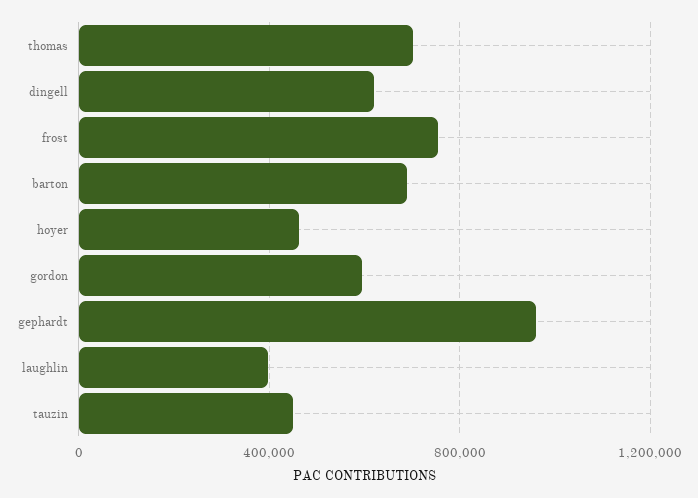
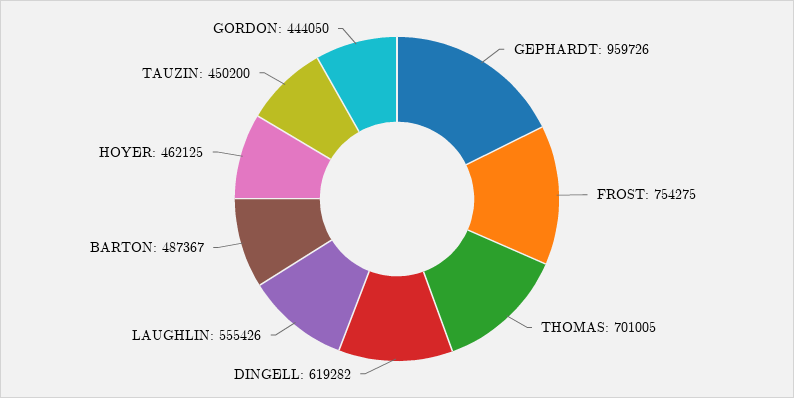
  {
    "thomas": 701005,
    "dingell": 619282,
    "frost": 754275,
-   "barton": 700000,
+   "barton": 487367,
    "hoyer": 462125,
-   "gordon": 600000,
+   "gordon": 444050,
    "gephardt": 959726,
-   "laughlin": 400000,
+   "laughlin": 555426,
    "tauzin": 450200
  }

